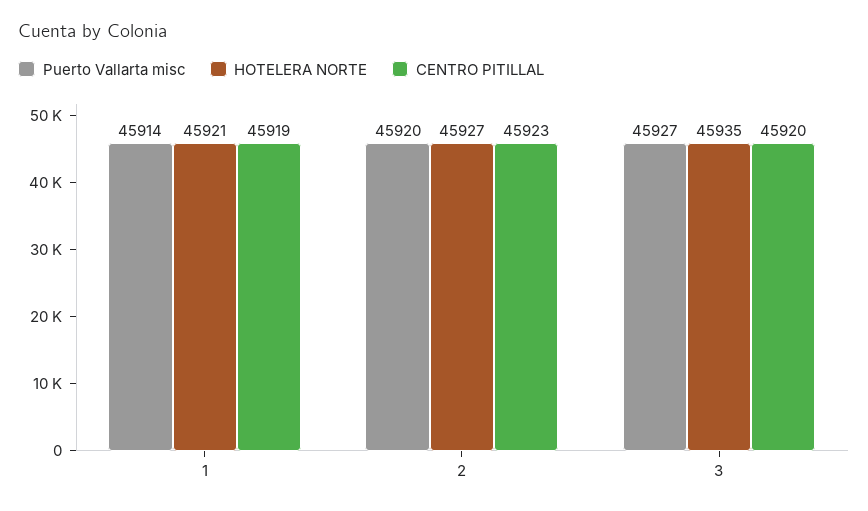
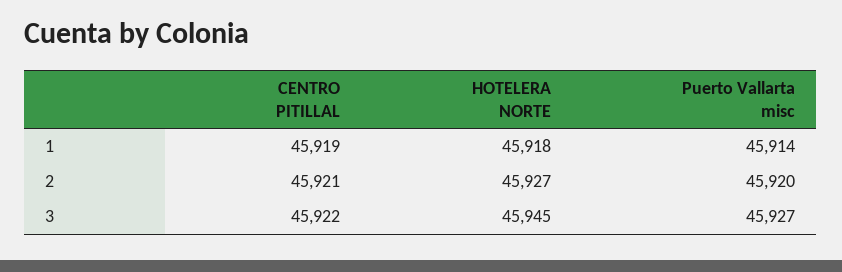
  {
    "Puerto Vallarta misc": {
      "1": 45914,
      "2": 45920,
      "3": 45927
    },
    "HOTELERA NORTE": {
-     "1": 45921,
+     "1": 45918,
      "2": 45927,
-     "3": 45935
+     "3": 45945
    },
    "CENTRO PITILLAL": {
      "1": 45919,
-     "2": 45923,
+     "2": 45921,
-     "3": 45920
+     "3": 45922
    }
  }

